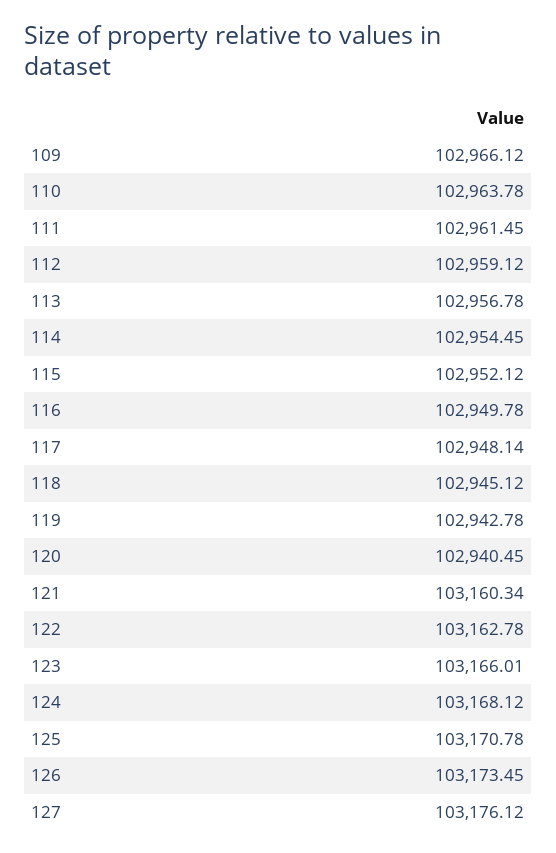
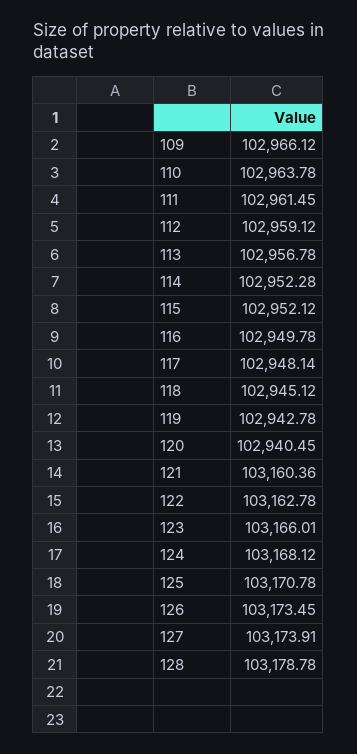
  {
    "109": 102966.12,
    "110": 102963.78,
    "111": 102961.45,
    "112": 102959.12,
    "113": 102956.78,
-   "114": 102954.45,
+   "114": 102952.28,
    "115": 102952.12,
    "116": 102949.78,
    "117": 102948.14,
    "118": 102945.12,
    "119": 102942.78,
    "120": 102940.45,
-   "121": 103160.34,
+   "121": 103160.36,
    "122": 103162.78,
    "123": 103166.01,
    "124": 103168.12,
    "125": 103170.78,
    "126": 103173.45,
-   "127": 103176.12
+   "127": 103173.91,
+   "128": 103178.78
  }

